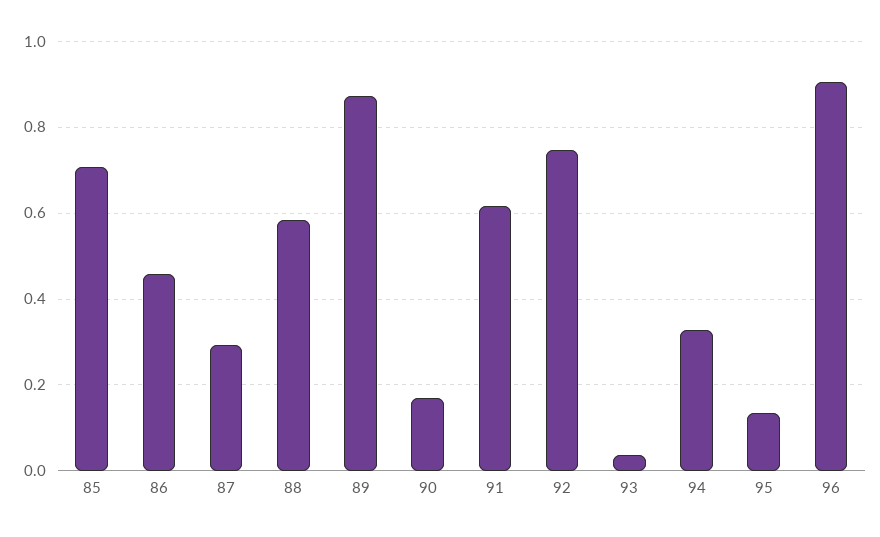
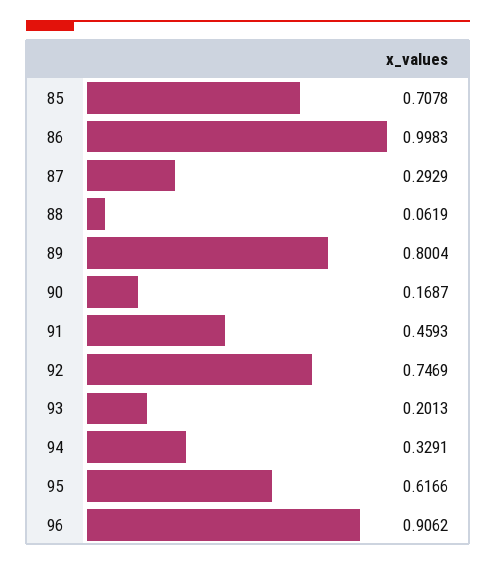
  {
    "85": 0.7078,
-   "86": 0.46,
+   "86": 0.9983,
    "87": 0.2929,
-   "88": 0.58,
+   "88": 0.0619,
-   "89": 0.88,
+   "89": 0.8004,
    "90": 0.1687,
-   "91": 0.62,
+   "91": 0.4593,
    "92": 0.7469,
-   "93": 0.04,
+   "93": 0.2013,
    "94": 0.3291,
-   "95": 0.14,
+   "95": 0.6166,
    "96": 0.9062
  }

